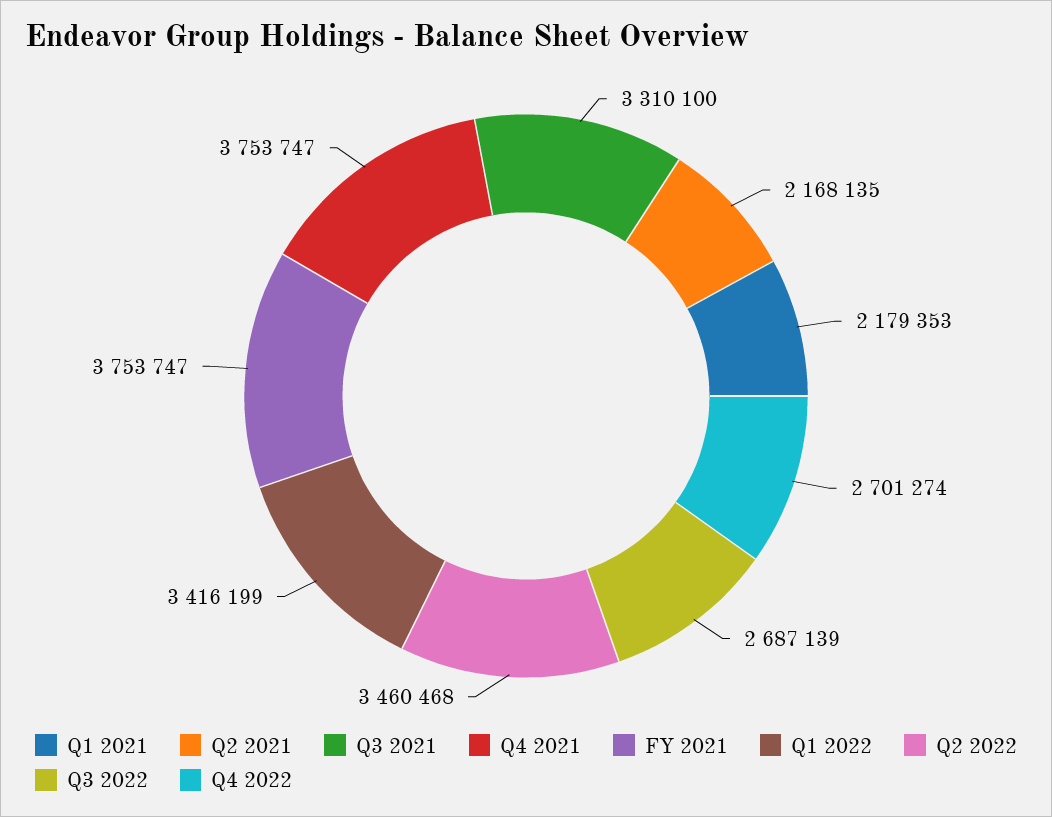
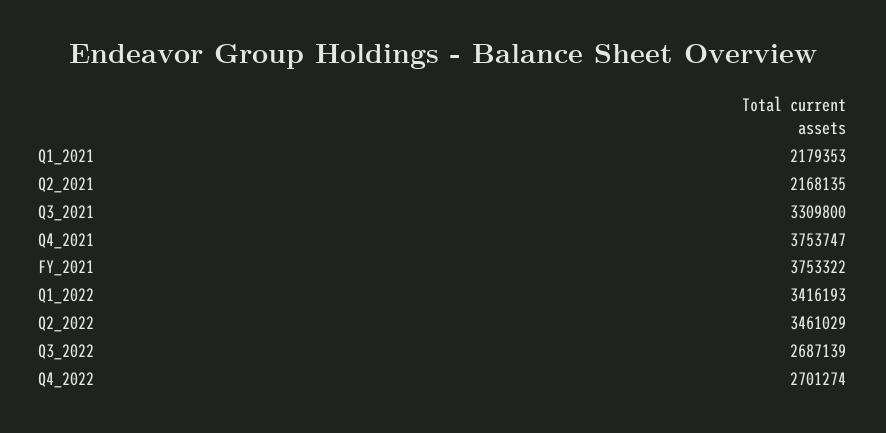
  {
    "Q1 2021": 2179353,
    "Q2 2021": 2168135,
-   "Q3 2021": 3310100,
+   "Q3 2021": 3309800,
    "Q4 2021": 3753747,
-   "FY 2021": 3753747,
+   "FY 2021": 3753322,
-   "Q1 2022": 3416199,
+   "Q1 2022": 3416193,
-   "Q2 2022": 3460468,
+   "Q2 2022": 3461029,
    "Q3 2022": 2687139,
    "Q4 2022": 2701274
  }

